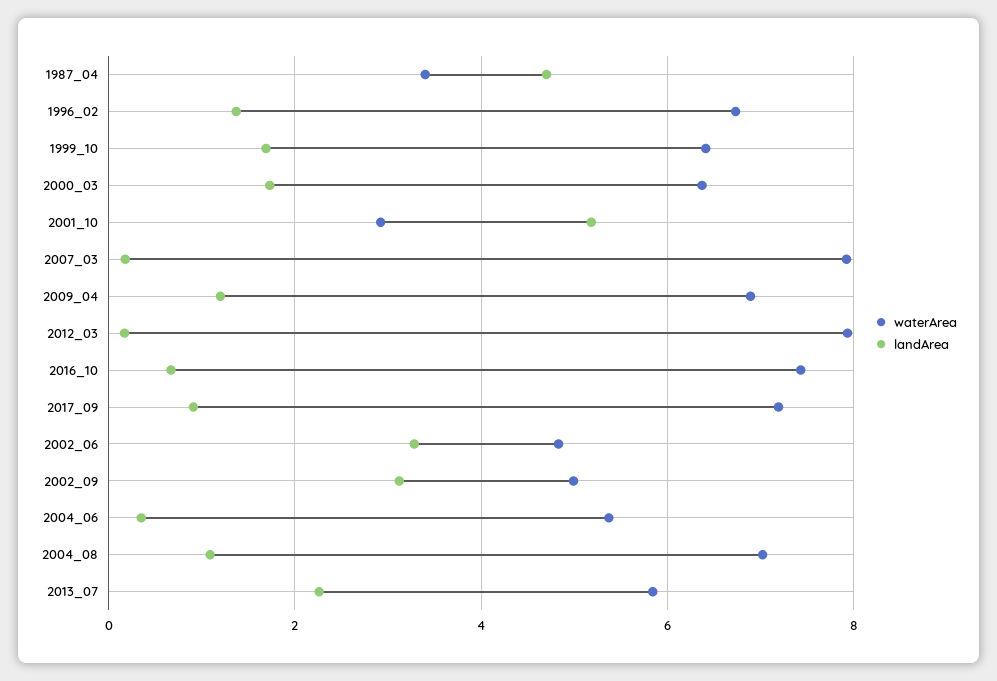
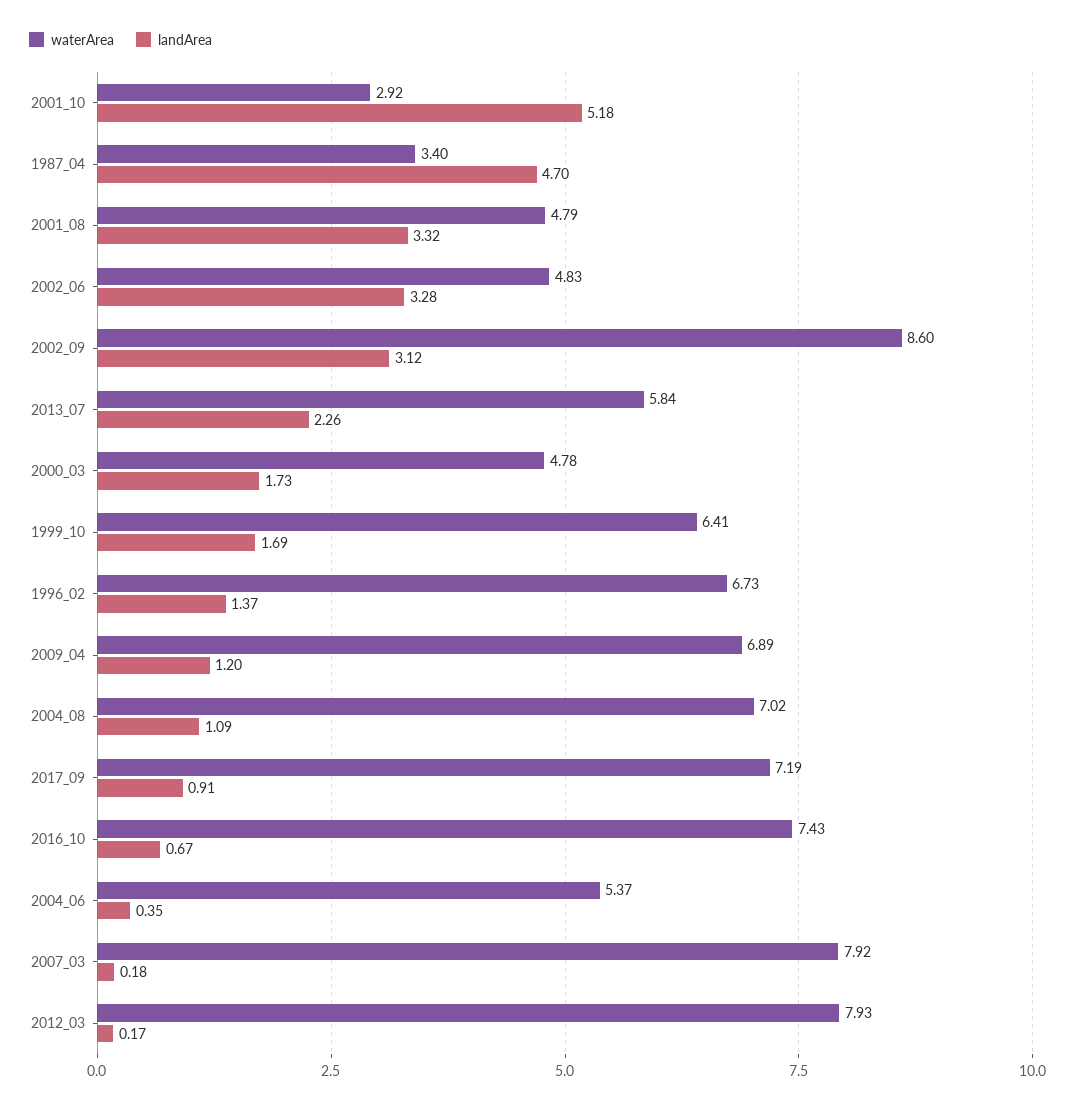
  {
    "waterArea": {
      "1987_04": 3.4,
      "1996_02": 6.73,
      "1999_10": 6.41,
-     "2000_03": 6.4,
+     "2000_03": 4.78,
      "2001_10": 2.92,
      "2007_03": 7.92,
      "2009_04": 6.89,
      "2012_03": 7.93,
      "2016_10": 7.43,
      "2017_09": 7.19,
      "2002_06": 4.83,
-     "2002_09": 5,
+     "2002_09": 8.6,
      "2004_06": 5.37,
      "2004_08": 7.02,
-     "2013_07": 5.84
+     "2013_07": 5.84,
+     "2001_08": 4.79
    },
    "landArea": {
      "1987_04": 4.7,
      "1996_02": 1.37,
      "1999_10": 1.69,
      "2000_03": 1.73,
      "2001_10": 5.18,
      "2007_03": 0.18,
      "2009_04": 1.2,
      "2012_03": 0.17,
      "2016_10": 0.67,
      "2017_09": 0.91,
      "2002_06": 3.28,
      "2002_09": 3.12,
      "2004_06": 0.35,
      "2004_08": 1.09,
-     "2013_07": 2.26
+     "2013_07": 2.26,
+     "2001_08": 3.32
    }
  }

